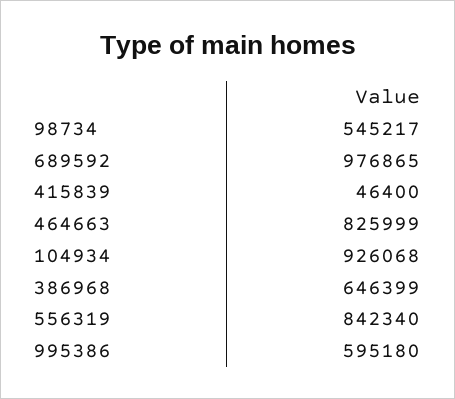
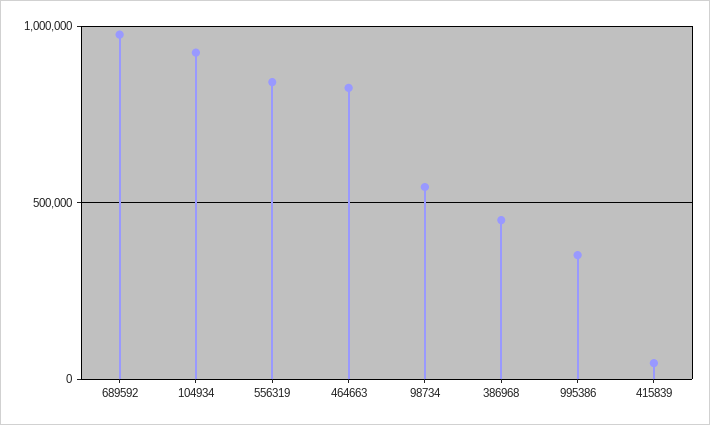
  {
    "98734": 545217,
    "689592": 976865,
    "415839": 46400,
    "464663": 825999,
    "104934": 926068,
-   "386968": 646399,
+   "386968": 450000,
    "556319": 842340,
-   "995386": 595180
+   "995386": 350000
  }

